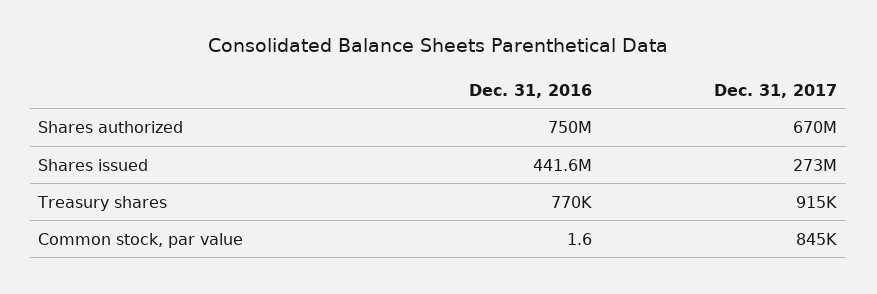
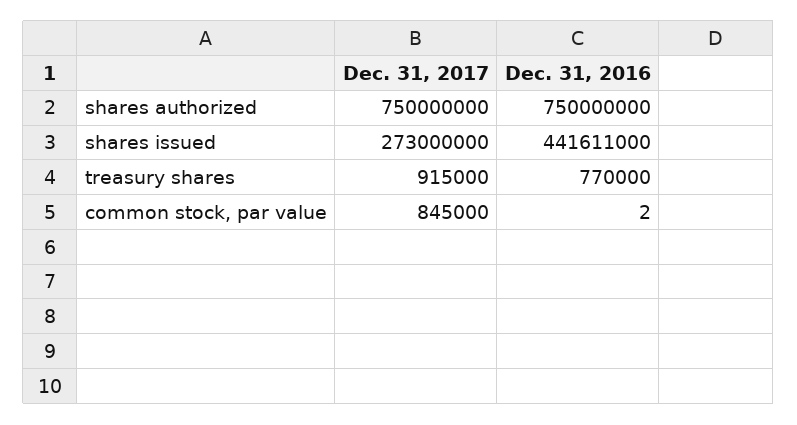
  {
    "Dec. 31, 2016": {
      "Shares authorized": 750000000,
      "Shares issued": 441611000,
      "Treasury shares": 770000,
      "Common stock, par value": 1.6
    },
    "Dec. 31, 2017": {
-     "Shares authorized": 670000000,
+     "Shares authorized": 750000000,
      "Shares issued": 273000000,
      "Treasury shares": 915000,
      "Common stock, par value": 845000
    }
  }

